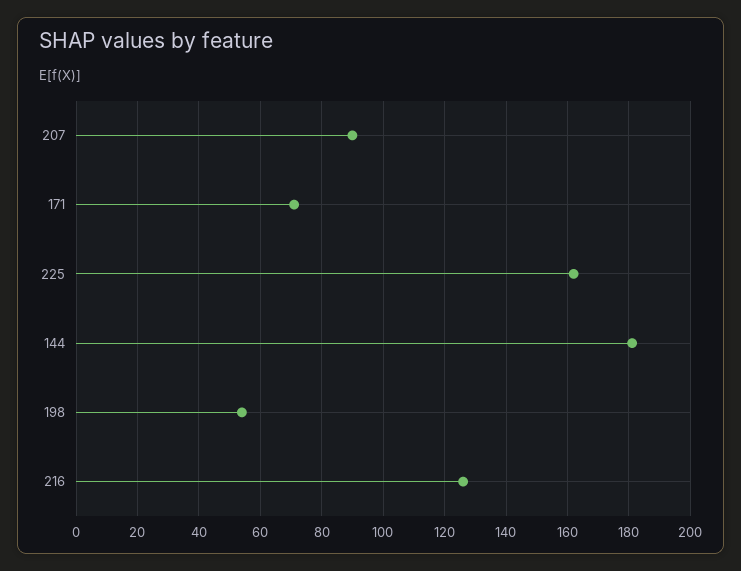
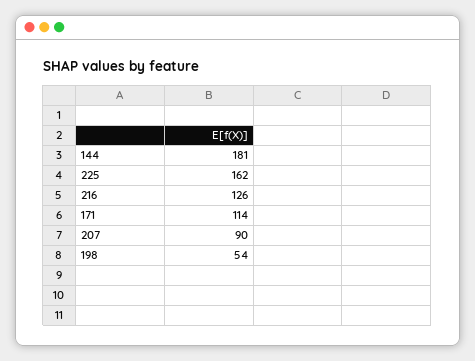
  {
    "207": 90,
-   "171": 70,
+   "171": 114,
    "225": 162,
    "144": 181,
    "198": 54,
    "216": 126
  }

